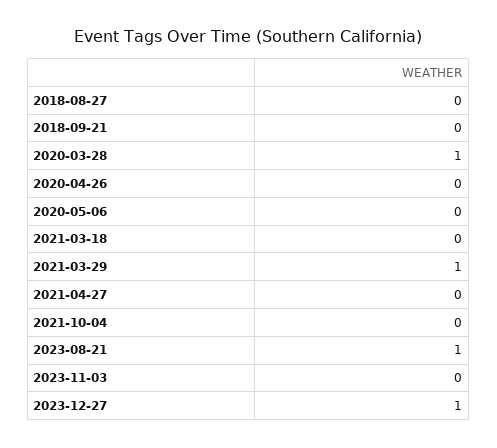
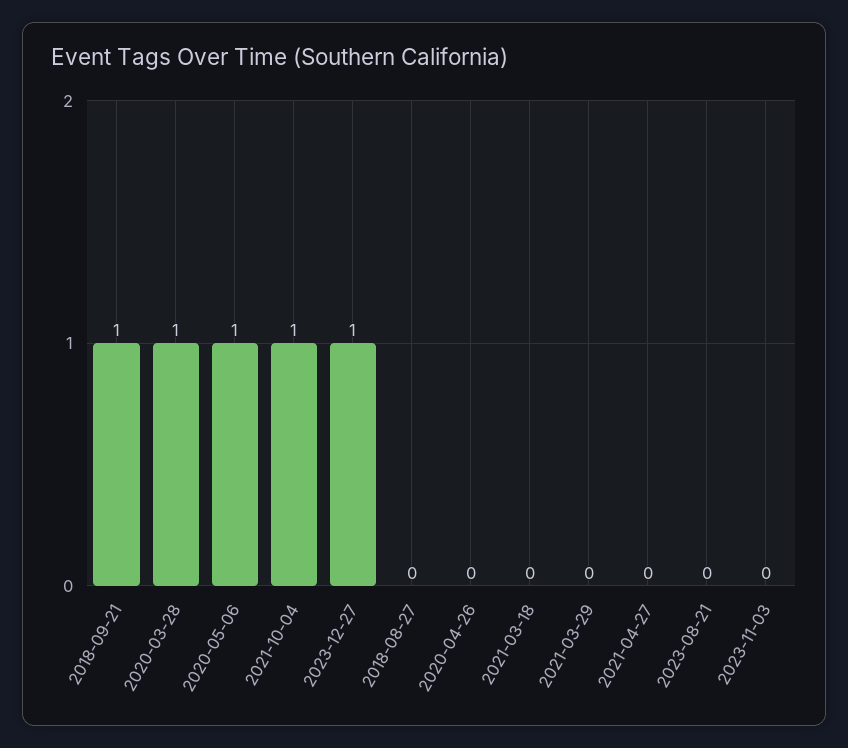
  {
    "2018-08-27": 0,
-   "2018-09-21": 0,
+   "2018-09-21": 1,
    "2020-03-28": 1,
    "2020-04-26": 0,
-   "2020-05-06": 0,
+   "2020-05-06": 1,
    "2021-03-18": 0,
-   "2021-03-29": 1,
+   "2021-03-29": 0,
    "2021-04-27": 0,
-   "2021-10-04": 0,
+   "2021-10-04": 1,
-   "2023-08-21": 1,
+   "2023-08-21": 0,
    "2023-11-03": 0,
    "2023-12-27": 1
  }

